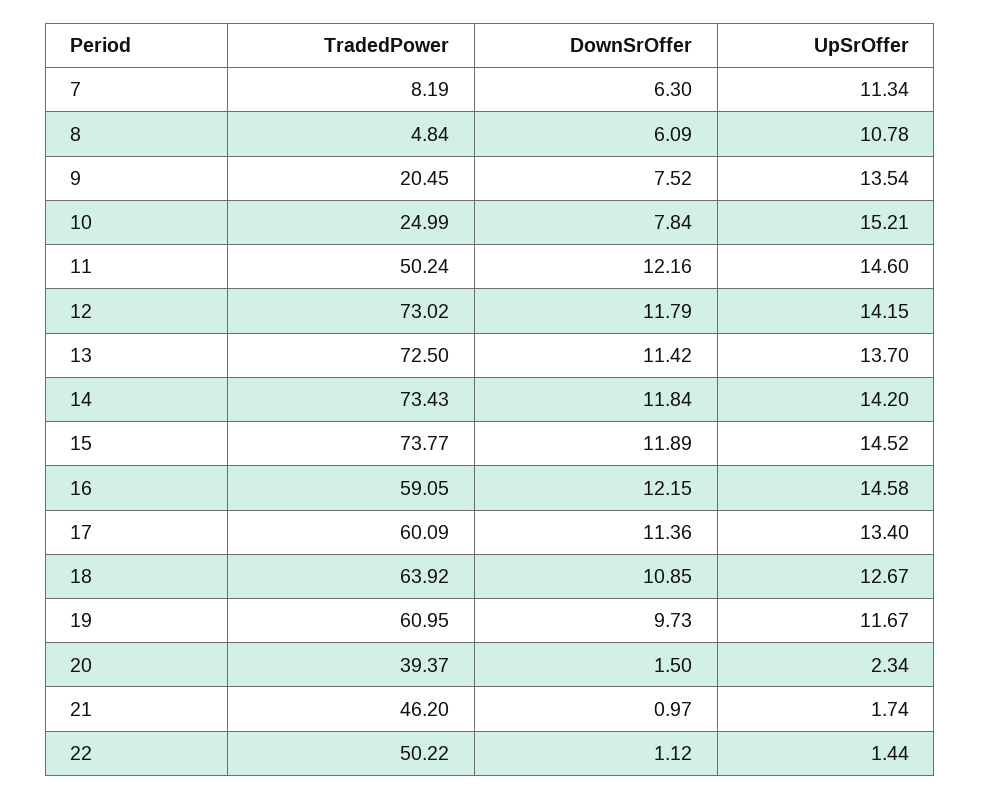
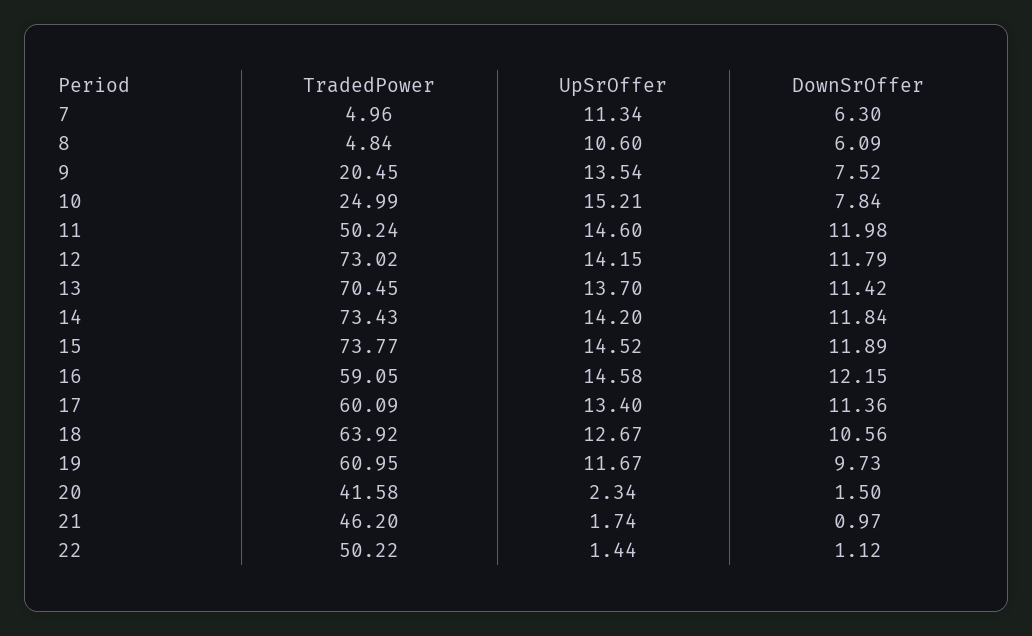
  {
    "TradedPower": {
-     "7": 8.19,
+     "7": 4.96,
      "8": 4.84,
      "9": 20.45,
      "10": 24.99,
      "11": 50.24,
      "12": 73.02,
-     "13": 72.5,
+     "13": 70.45,
      "14": 73.43,
      "15": 73.77,
      "16": 59.05,
      "17": 60.09,
      "18": 63.92,
      "19": 60.95,
-     "20": 39.37,
+     "20": 41.58,
      "21": 46.2,
      "22": 50.22
    },
    "DownSrOffer": {
      "7": 6.3,
      "8": 6.09,
      "9": 7.52,
      "10": 7.84,
-     "11": 12.16,
+     "11": 11.98,
      "12": 11.79,
      "13": 11.42,
      "14": 11.84,
      "15": 11.89,
      "16": 12.15,
      "17": 11.36,
-     "18": 10.85,
+     "18": 10.56,
      "19": 9.73,
      "20": 1.5,
      "21": 0.97,
      "22": 1.12
    },
    "UpSrOffer": {
      "7": 11.34,
-     "8": 10.78,
+     "8": 10.6,
      "9": 13.54,
      "10": 15.21,
      "11": 14.6,
      "12": 14.15,
      "13": 13.7,
      "14": 14.2,
      "15": 14.52,
      "16": 14.58,
      "17": 13.4,
      "18": 12.67,
      "19": 11.67,
      "20": 2.34,
      "21": 1.74,
      "22": 1.44
    }
  }

